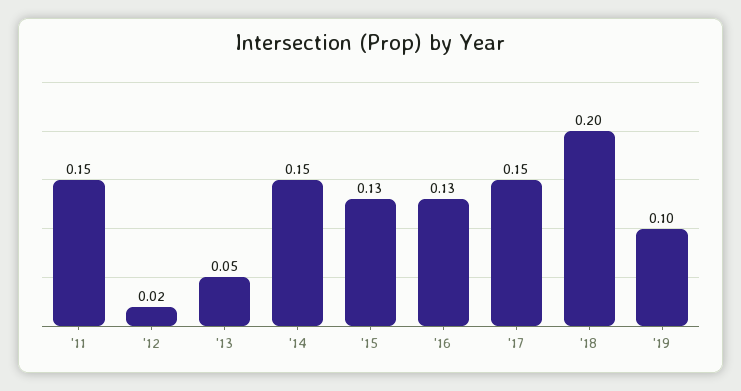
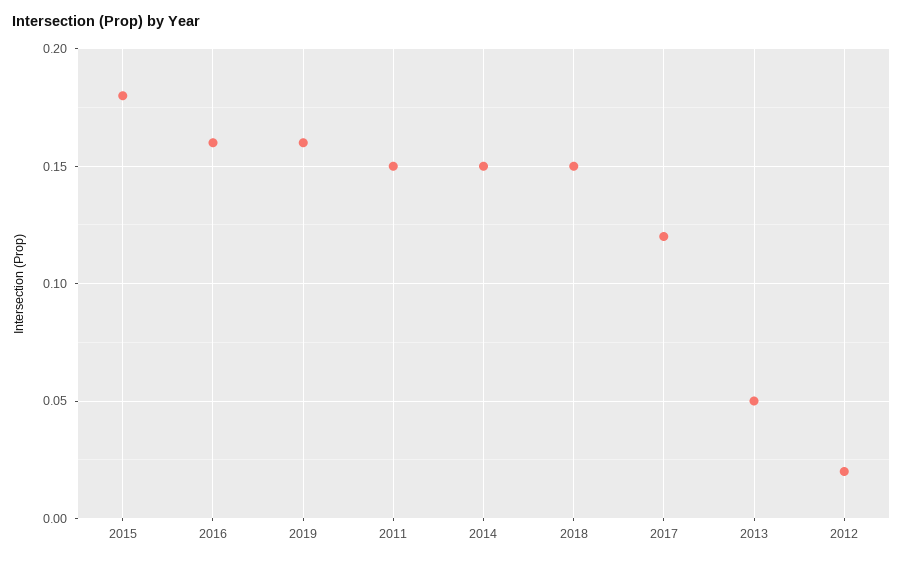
  {
    "'11": 0.15,
    "'12": 0.02,
    "'13": 0.05,
    "'14": 0.15,
-   "'15": 0.13,
+   "'15": 0.18,
-   "'16": 0.13,
+   "'16": 0.16,
-   "'17": 0.15,
+   "'17": 0.12,
-   "'18": 0.2,
+   "'18": 0.15,
-   "'19": 0.1
+   "'19": 0.16
  }

